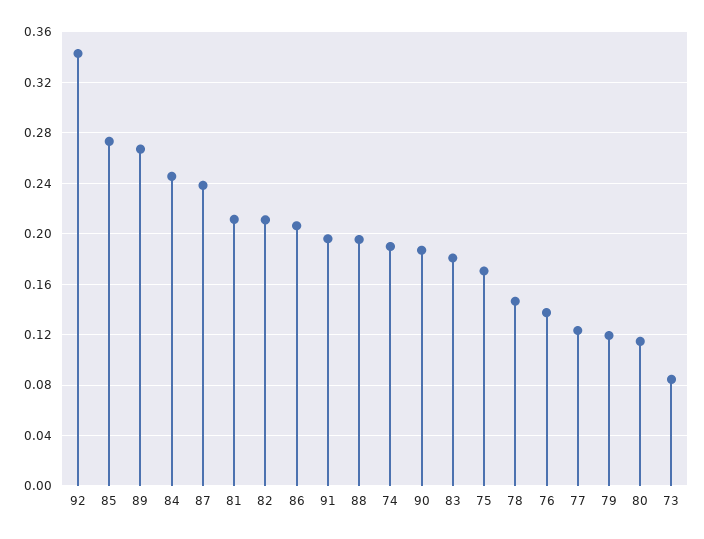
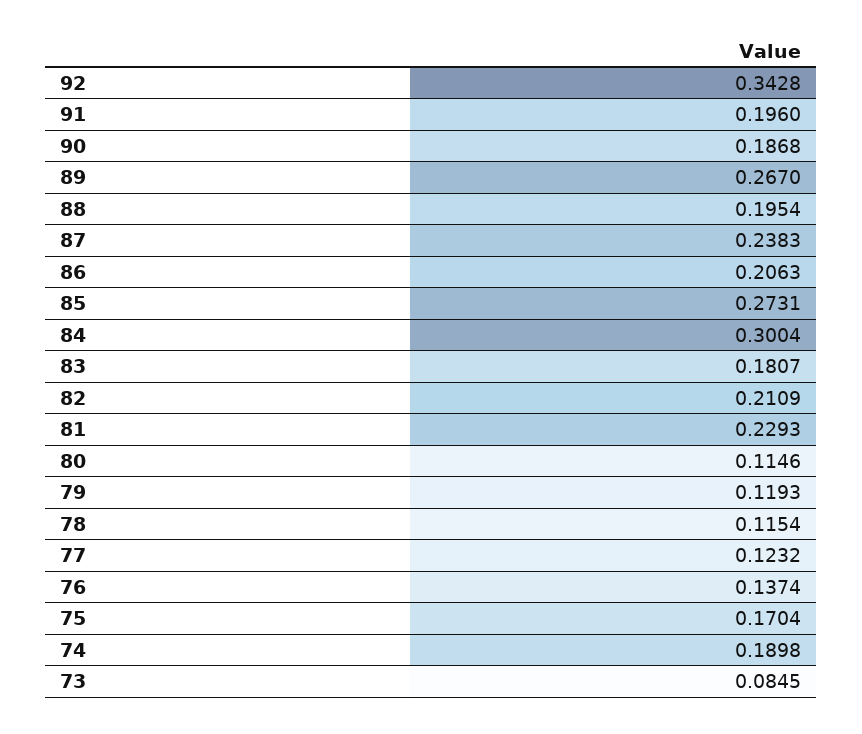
  {
    "92": 0.3428,
    "85": 0.2731,
    "89": 0.267,
-   "84": 0.245,
+   "84": 0.3004,
    "87": 0.2383,
-   "81": 0.21,
+   "81": 0.2293,
    "82": 0.2109,
    "86": 0.2063,
    "91": 0.196,
    "88": 0.1954,
    "74": 0.1898,
    "90": 0.1868,
    "83": 0.1807,
    "75": 0.1704,
-   "78": 0.145,
+   "78": 0.1154,
    "76": 0.1374,
    "77": 0.1232,
    "79": 0.1193,
    "80": 0.1146,
    "73": 0.0845
  }

